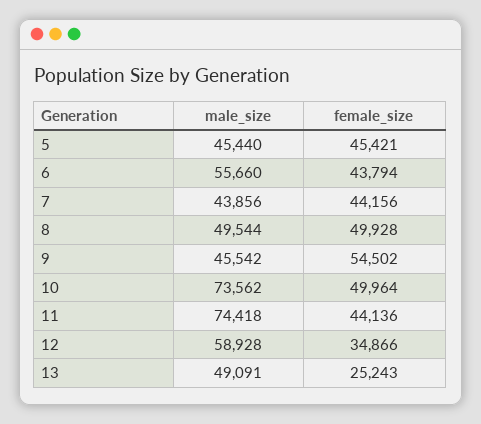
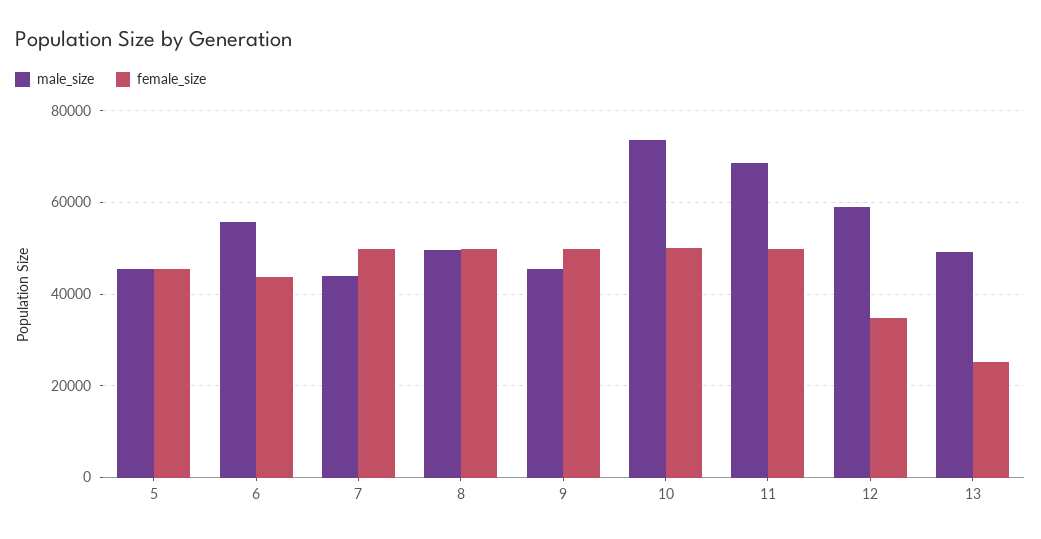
  {
    "male_size": {
      "5": 45440,
      "6": 55660,
      "7": 43856,
      "8": 49544,
      "9": 45542,
      "10": 73562,
-     "11": 74418,
+     "11": 68000,
      "12": 58928,
      "13": 49091
    },
    "female_size": {
      "5": 45421,
      "6": 43794,
-     "7": 44156,
+     "7": 50000,
      "8": 49928,
-     "9": 54502,
+     "9": 50000,
      "10": 49964,
-     "11": 44136,
+     "11": 50000,
      "12": 34866,
      "13": 25243
    }
  }

